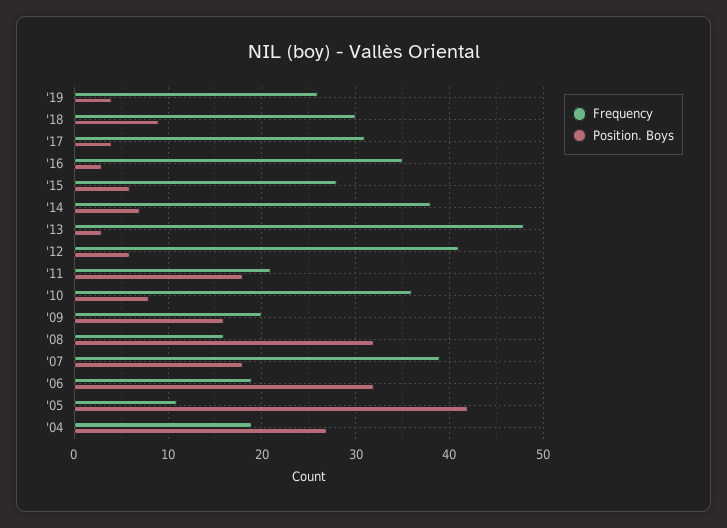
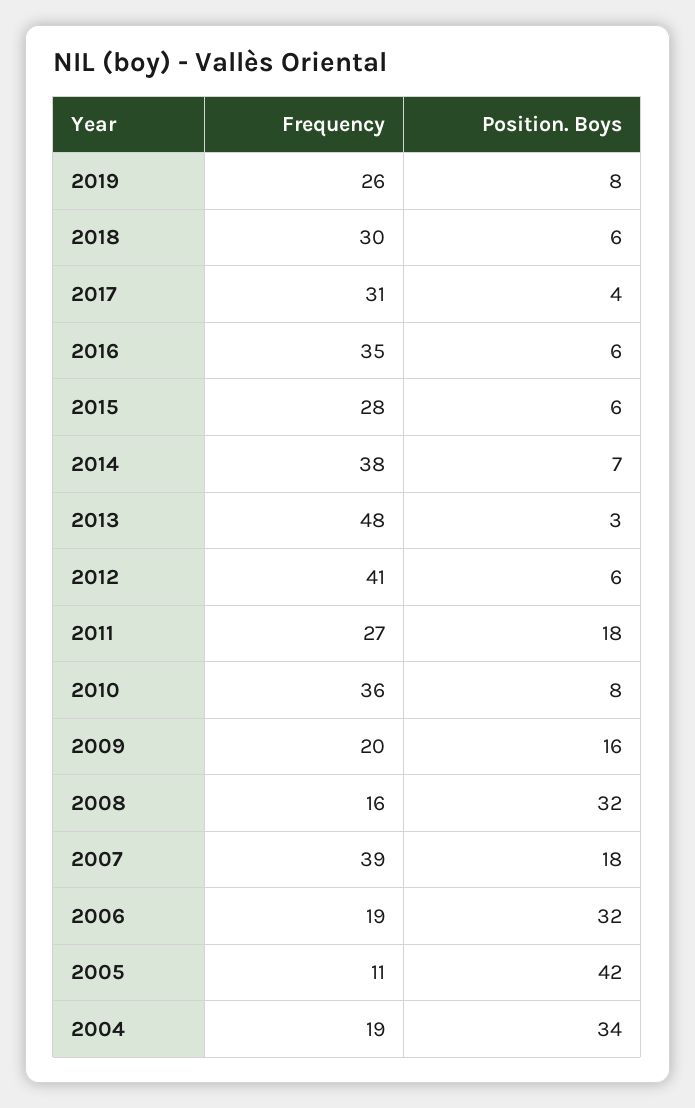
  {
    "Frequency": {
      "'19": 26,
      "'18": 30,
      "'17": 31,
      "'16": 35,
      "'15": 28,
      "'14": 38,
      "'13": 48,
      "'12": 41,
-     "'11": 21,
+     "'11": 27,
      "'10": 36,
      "'09": 20,
      "'08": 16,
      "'07": 39,
      "'06": 19,
      "'05": 11,
      "'04": 19
    },
    "Position. Boys": {
-     "'19": 4,
+     "'19": 8,
-     "'18": 9,
+     "'18": 6,
      "'17": 4,
-     "'16": 3,
+     "'16": 6,
      "'15": 6,
      "'14": 7,
      "'13": 3,
      "'12": 6,
      "'11": 18,
      "'10": 8,
      "'09": 16,
      "'08": 32,
      "'07": 18,
      "'06": 32,
      "'05": 42,
-     "'04": 27
+     "'04": 34
    }
  }

